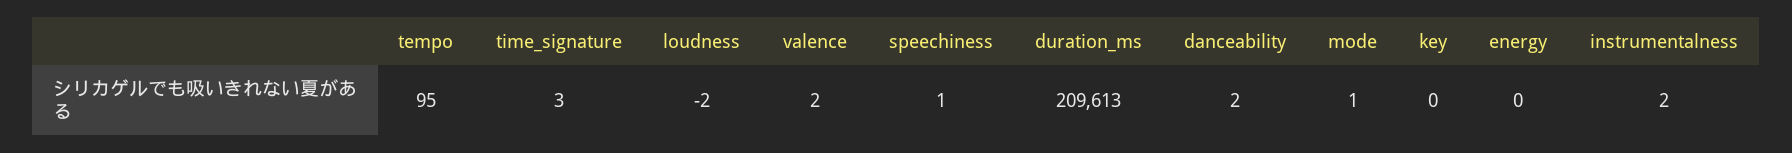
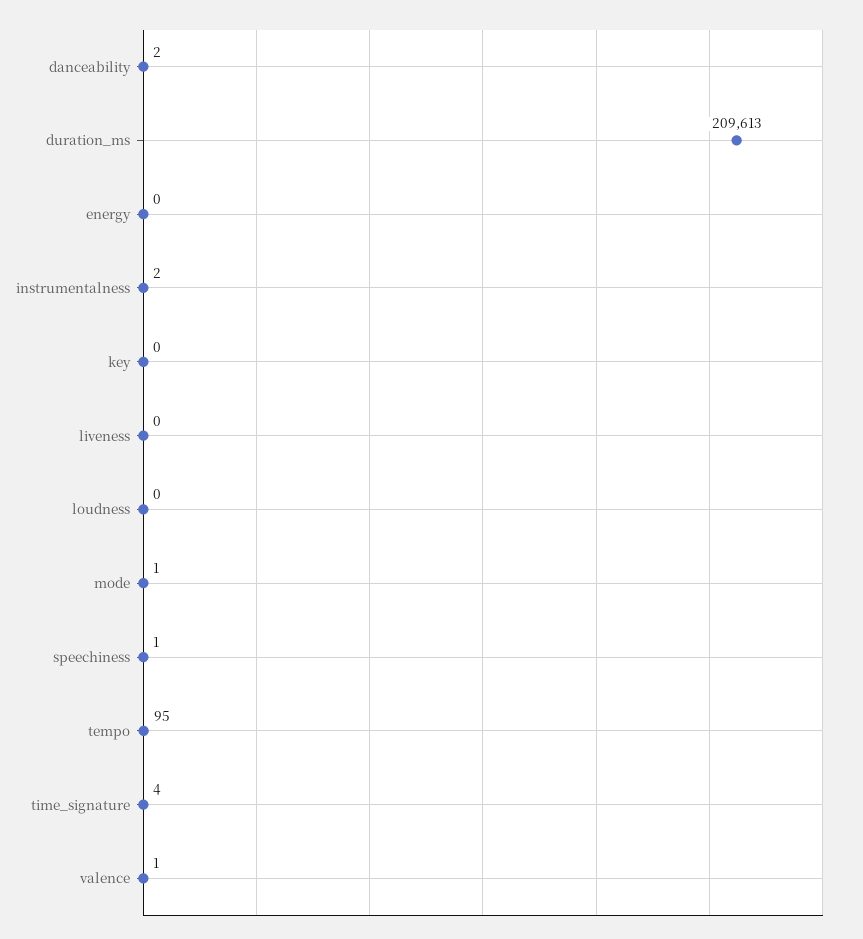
  {
    "tempo": 95,
-   "time_signature": 3,
+   "time_signature": 4,
-   "loudness": -2,
+   "loudness": 0,
-   "valence": 2,
+   "valence": 1,
    "speechiness": 1,
    "duration_ms": 209613,
    "danceability": 2,
    "mode": 1,
    "key": 0,
    "energy": 0,
-   "instrumentalness": 2
+   "instrumentalness": 2,
+   "liveness": 0
  }

